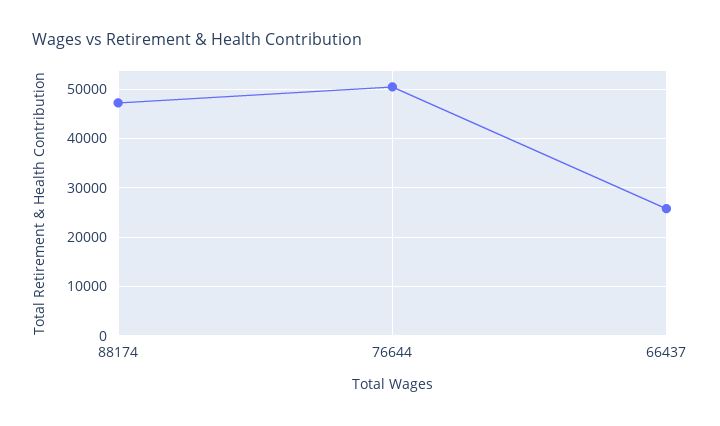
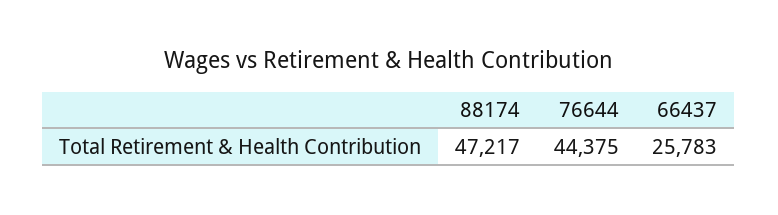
  {
    "88174": 47217,
-   "76644": 50000,
+   "76644": 44375,
    "66437": 25783
  }

